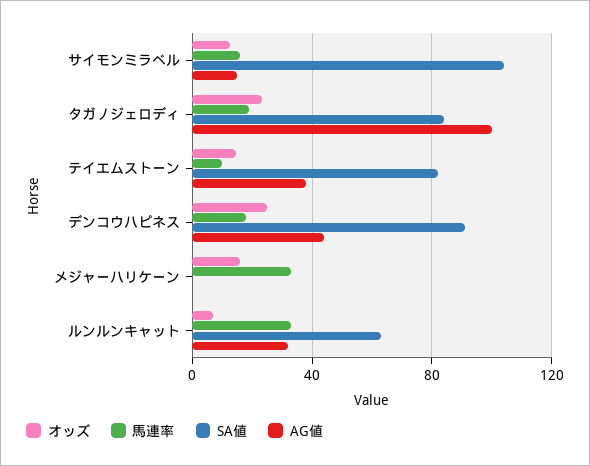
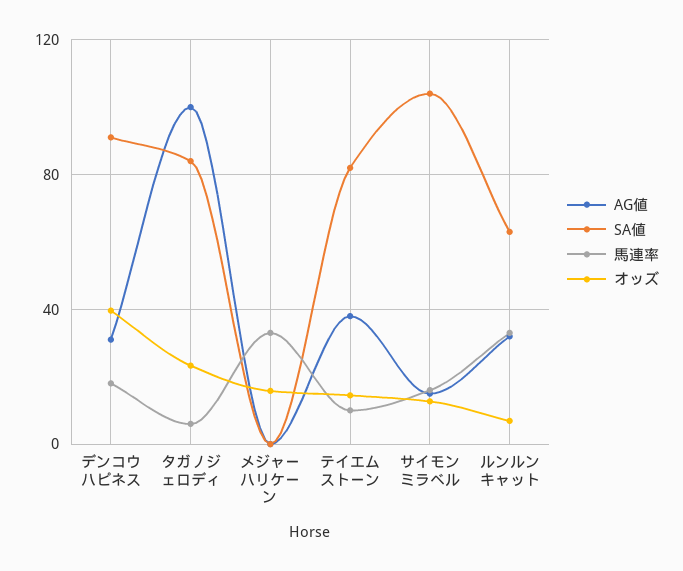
  {
    "オッズ": {
      "サイモンミラベル": 15,
      "タガノジェロディ": 25,
      "テイエムストーン": 15,
-     "デンコウハピネス": 25,
+     "デンコウハピネス": 40,
      "メジャーハリケーン": 15,
      "ルンルンキャット": 5
    },
    "馬連率": {
      "サイモンミラベル": 15,
-     "タガノジェロディ": 20,
+     "タガノジェロディ": 5,
      "テイエムストーン": 10,
      "デンコウハピネス": 20,
      "メジャーハリケーン": 35,
      "ルンルンキャット": 35
    },
    "SA値": {
      "サイモンミラベル": 105,
      "タガノジェロディ": 85,
      "テイエムストーン": 80,
      "デンコウハピネス": 90,
      "メジャーハリケーン": 0,
      "ルンルンキャット": 65
    },
    "AG値": {
      "サイモンミラベル": 15,
      "タガノジェロディ": 100,
      "テイエムストーン": 40,
-     "デンコウハピネス": 45,
+     "デンコウハピネス": 30,
      "メジャーハリケーン": 0,
      "ルンルンキャット": 30
    }
  }

